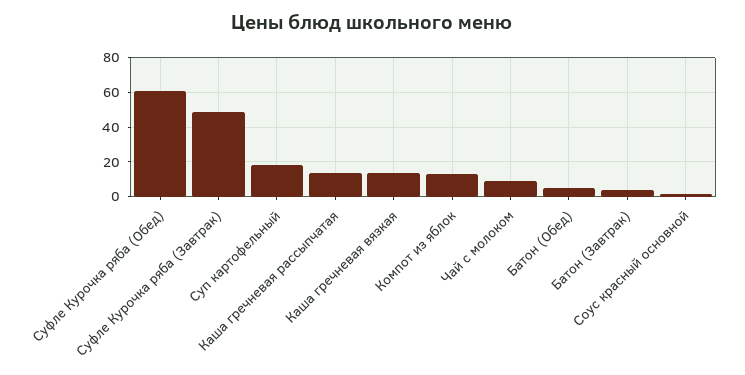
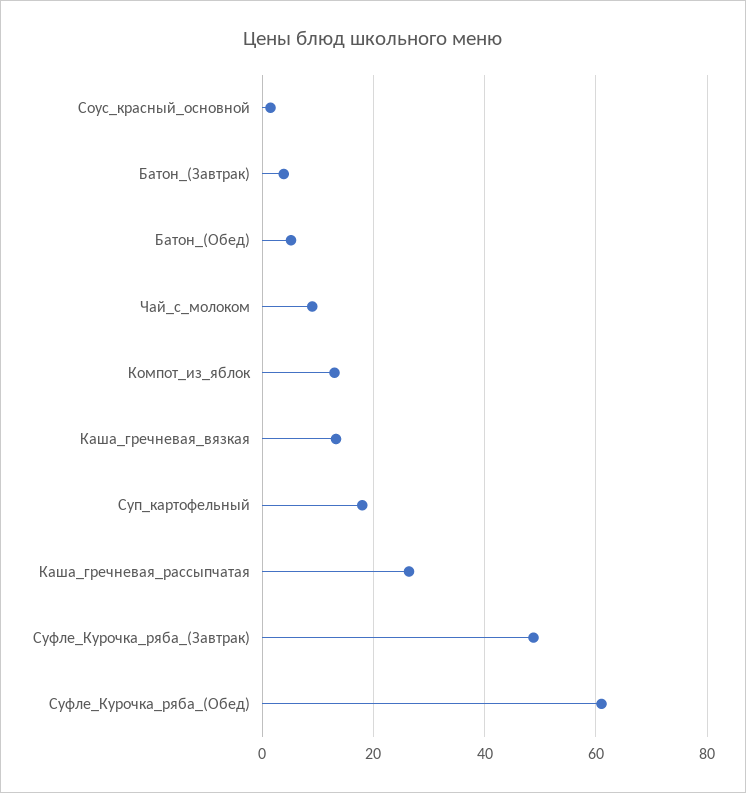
  {
    "Суфле Курочка ряба (Обед)": 62,
    "Суфле Курочка ряба (Завтрак)": 48,
    "Суп картофельный": 18,
-   "Каша гречневая рассыпчатая": 15,
+   "Каша гречневая рассыпчатая": 26,
    "Каша гречневая вязкая": 14,
    "Компот из яблок": 14,
    "Чай с молоком": 10,
    "Батон (Обед)": 6,
    "Батон (Завтрак)": 4,
    "Соус красный основной": 2
  }

